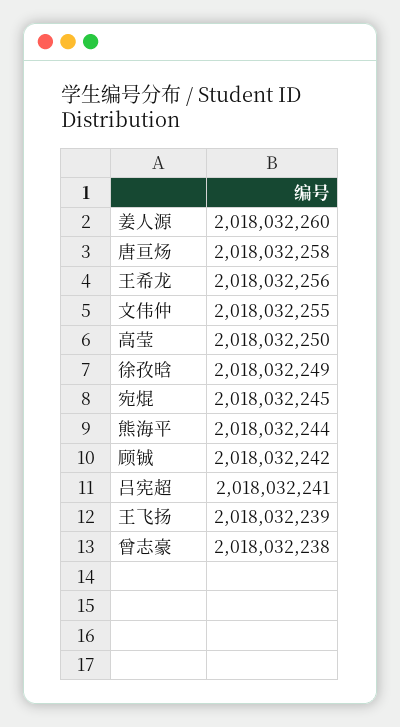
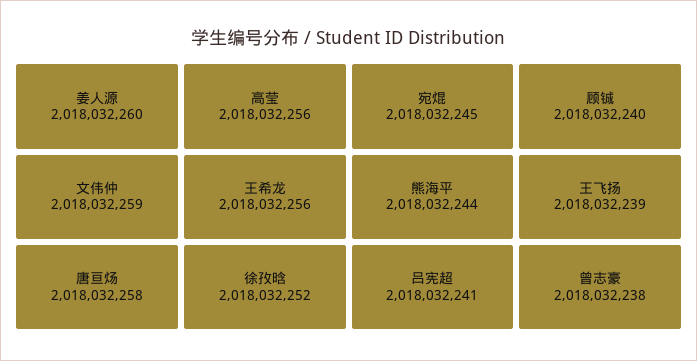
  {
    "姜人源": 2018032260,
    "唐亘炀": 2018032258,
    "王希龙": 2018032256,
-   "文伟仲": 2018032255,
+   "文伟仲": 2018032259,
-   "高莹": 2018032250,
+   "高莹": 2018032256,
-   "徐孜晗": 2018032249,
+   "徐孜晗": 2018032252,
    "宛焜": 2018032245,
    "熊海平": 2018032244,
-   "顾铖": 2018032242,
+   "顾铖": 2018032240,
    "吕宪超": 2018032241,
    "王飞扬": 2018032239,
    "曾志豪": 2018032238
  }

